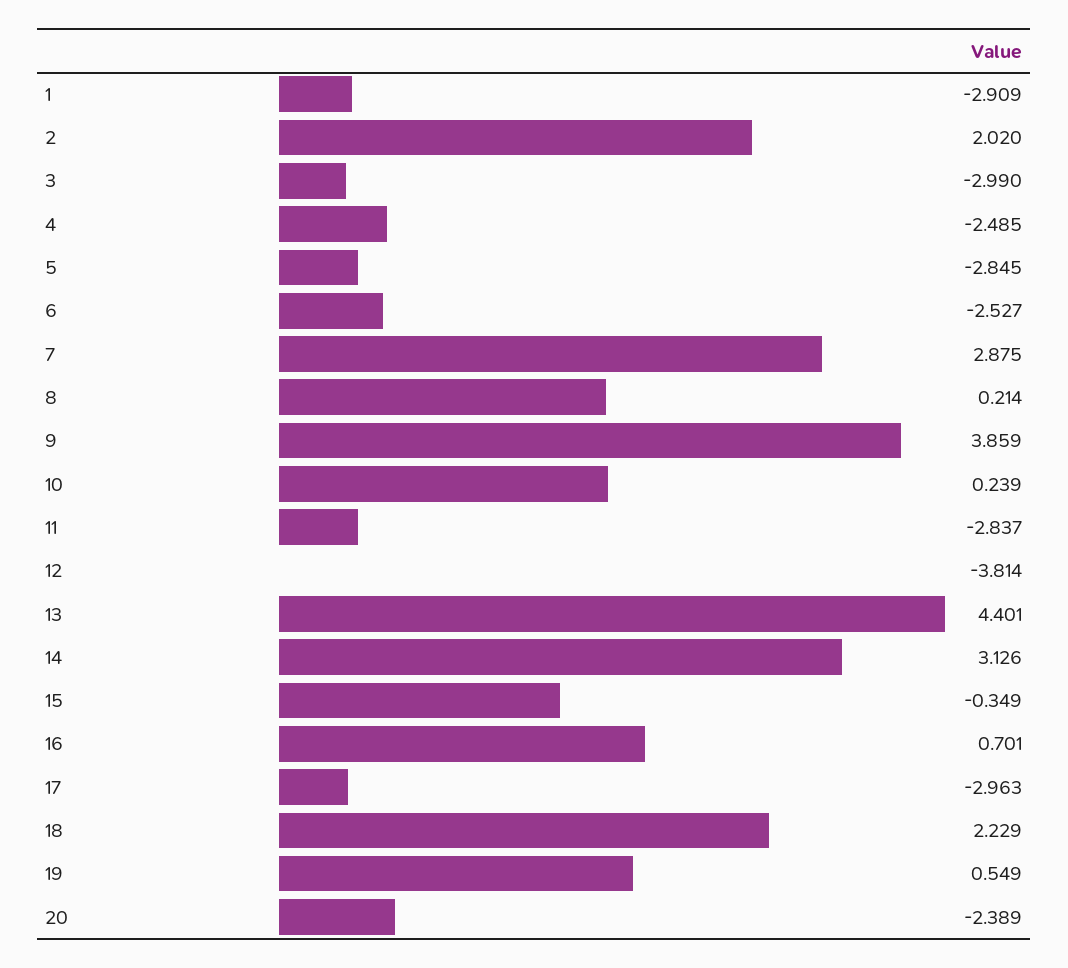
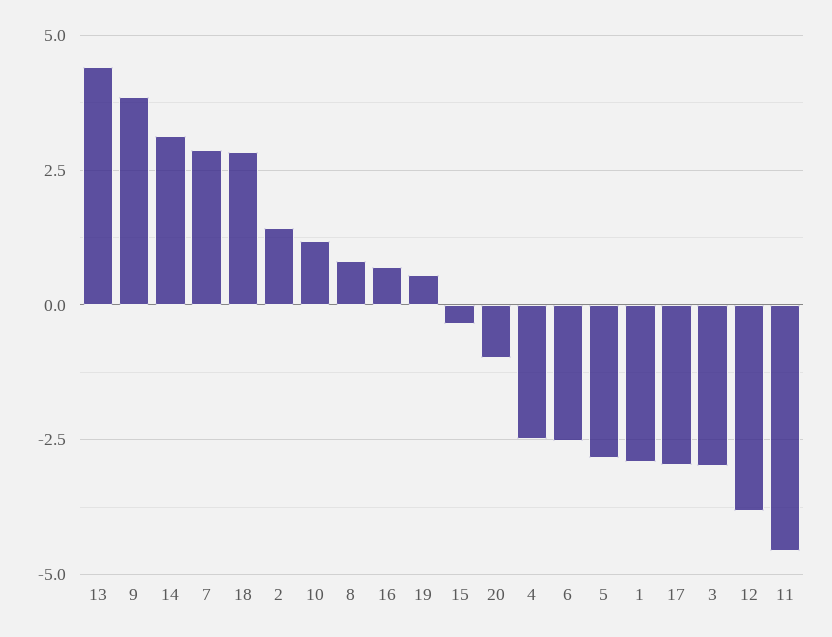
  {
    "1": -2.909,
-   "2": 2.02,
+   "2": 1.5,
    "3": -2.99,
    "4": -2.485,
    "5": -2.845,
    "6": -2.527,
    "7": 2.875,
-   "8": 0.214,
+   "8": 0.75,
    "9": 3.859,
-   "10": 0.239,
+   "10": 1.25,
-   "11": -2.837,
+   "11": -4.5,
    "12": -3.814,
    "13": 4.401,
    "14": 3.126,
    "15": -0.349,
    "16": 0.701,
    "17": -2.963,
-   "18": 2.229,
+   "18": 2.75,
    "19": 0.549,
-   "20": -2.389
+   "20": -1
  }

